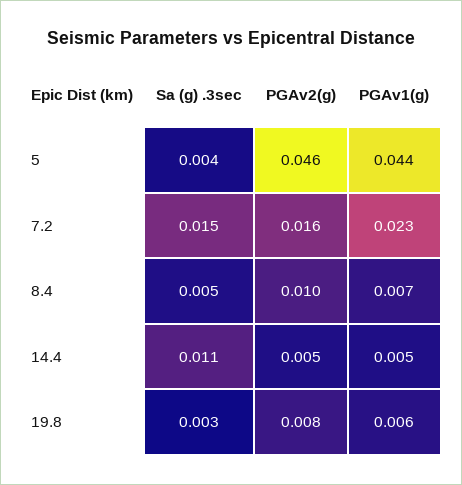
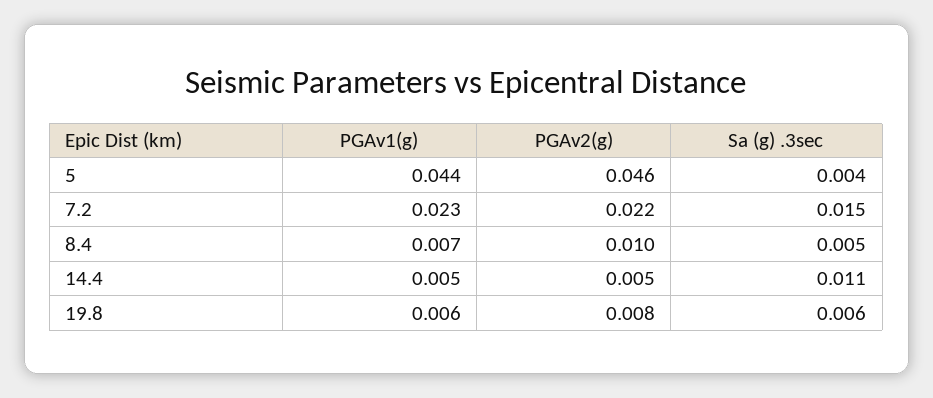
  {
    "Sa (g) .3sec": {
      "5": 0.004,
      "7.2": 0.015,
      "8.4": 0.005,
      "14.4": 0.011,
-     "19.8": 0.003
+     "19.8": 0.006
    },
    "PGAv2(g)": {
      "5": 0.046,
-     "7.2": 0.016,
+     "7.2": 0.022,
      "8.4": 0.01,
      "14.4": 0.005,
      "19.8": 0.008
    },
    "PGAv1(g)": {
      "5": 0.044,
      "7.2": 0.023,
      "8.4": 0.007,
      "14.4": 0.005,
      "19.8": 0.006
    }
  }

